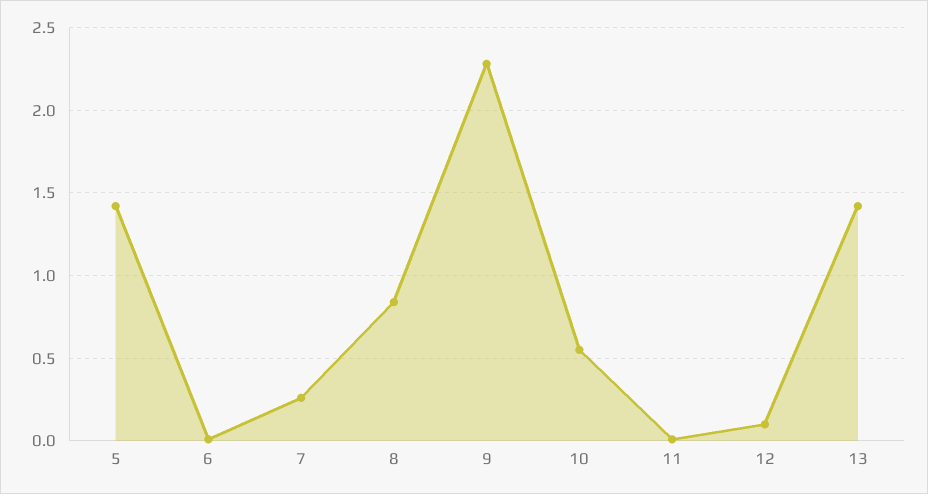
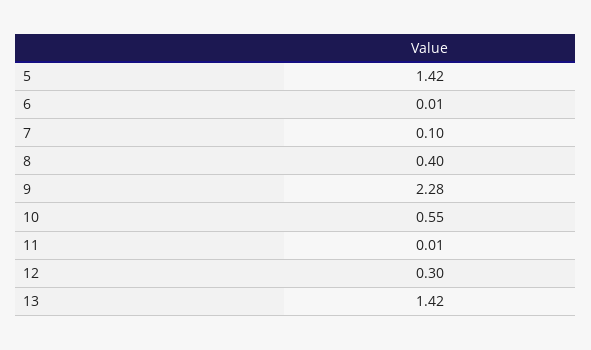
  {
    "5": 1.42,
    "6": 0.01,
-   "7": 0.25,
+   "7": 0.1,
-   "8": 0.85,
+   "8": 0.4,
    "9": 2.28,
    "10": 0.55,
    "11": 0.01,
-   "12": 0.1,
+   "12": 0.3,
    "13": 1.42
  }

